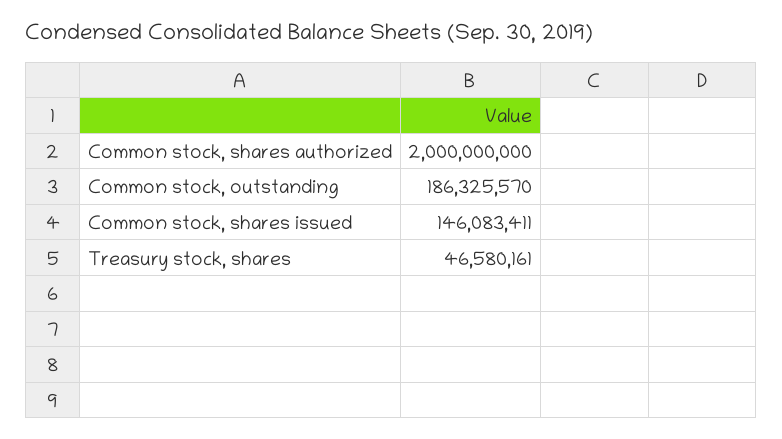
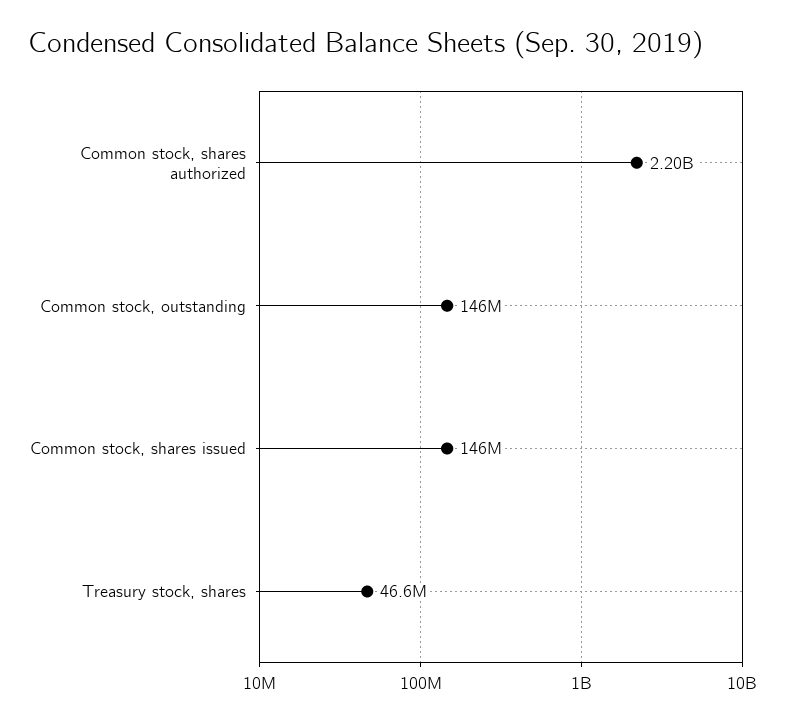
  {
-   "Common stock, shares authorized": 2000000000,
+   "Common stock, shares authorized": 2200000000,
-   "Common stock, outstanding": 186325570,
+   "Common stock, outstanding": 146000000,
    "Common stock, shares issued": 146083411,
    "Treasury stock, shares": 46580161
  }

